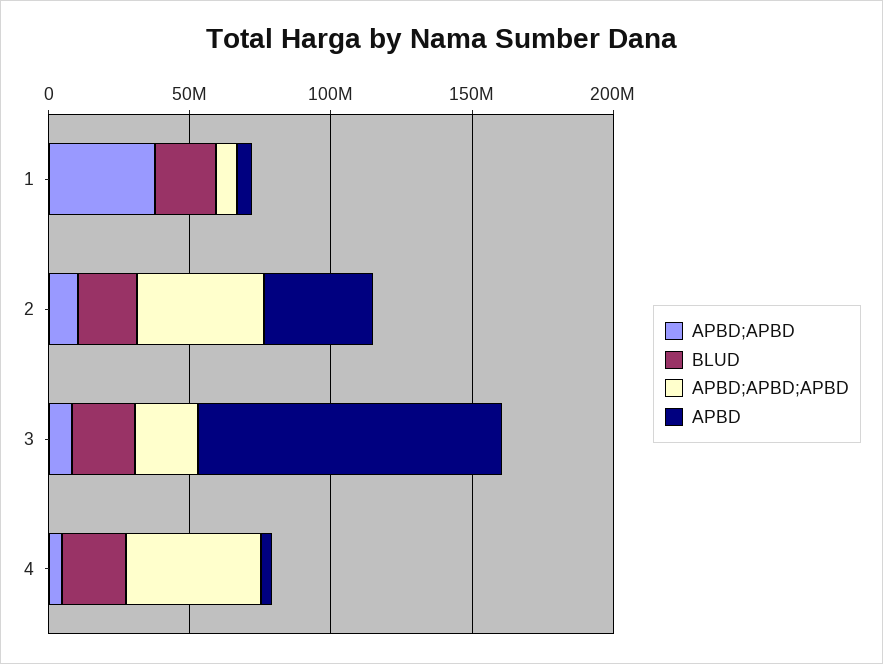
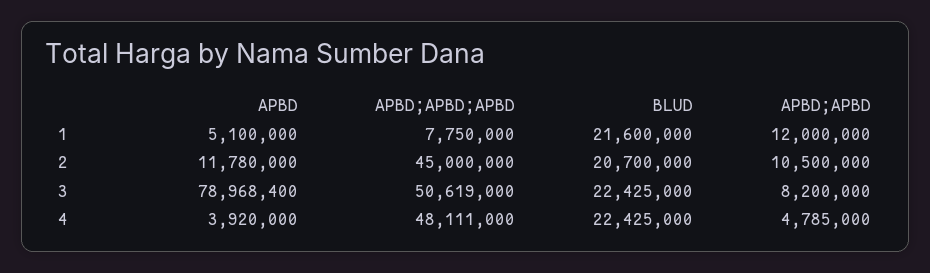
  {
    "APBD;APBD": {
-     "1": 40000000,
+     "1": 12000000,
      "2": 10500000,
      "3": 8200000,
      "4": 4785000
    },
    "BLUD": {
      "1": 21600000,
      "2": 20700000,
      "3": 22425000,
      "4": 22425000
    },
    "APBD;APBD;APBD": {
      "1": 7750000,
      "2": 45000000,
-     "3": 20000000,
+     "3": 50619000,
      "4": 48111000
    },
    "APBD": {
      "1": 5100000,
-     "2": 40000000,
+     "2": 11780000,
-     "3": 110000000,
+     "3": 78968400,
      "4": 3920000
    }
  }

